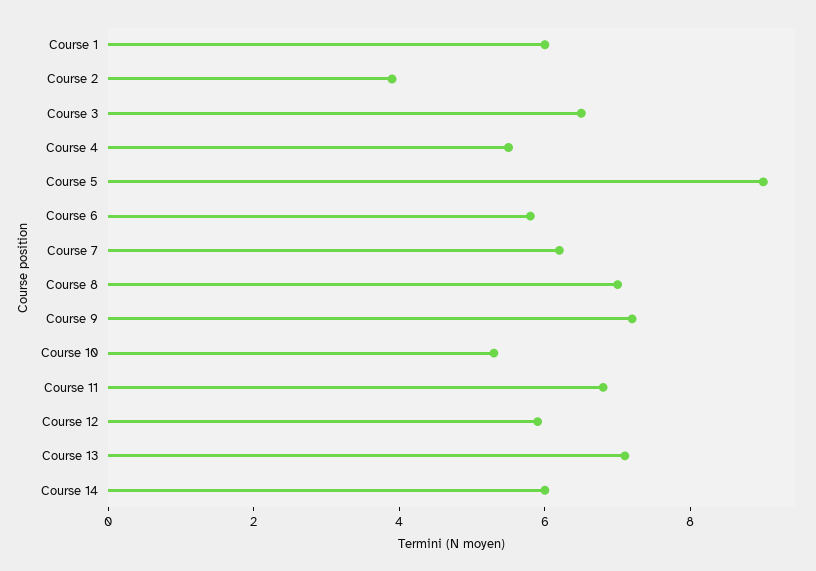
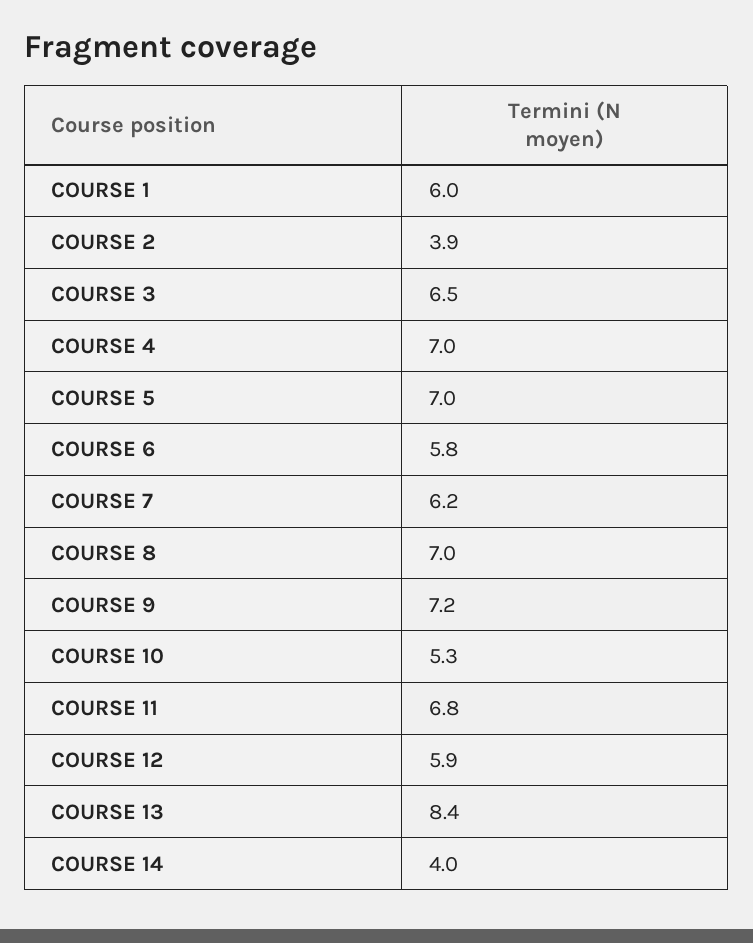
  {
    "Course 1": 6,
    "Course 2": 3.9,
    "Course 3": 6.5,
-   "Course 4": 5.5,
+   "Course 4": 7,
-   "Course 5": 9,
+   "Course 5": 7,
    "Course 6": 5.8,
    "Course 7": 6.2,
    "Course 8": 7,
    "Course 9": 7.2,
    "Course 10": 5.3,
    "Course 11": 6.8,
    "Course 12": 5.9,
-   "Course 13": 7,
+   "Course 13": 8.4,
-   "Course 14": 6
+   "Course 14": 4
  }

